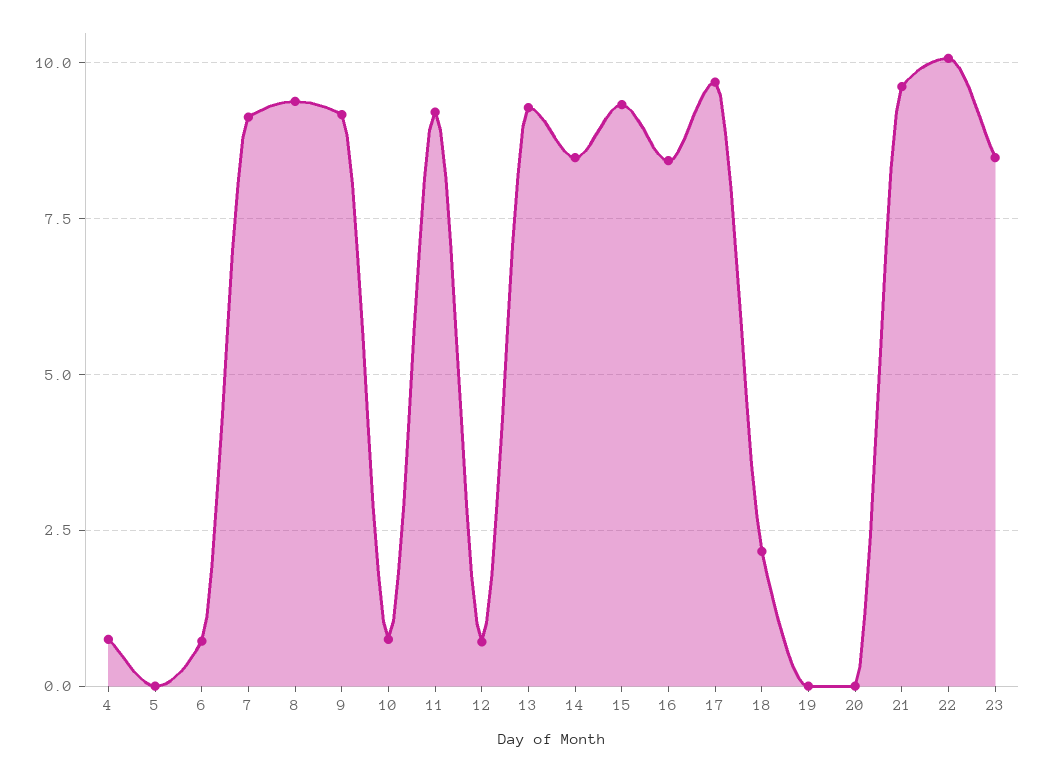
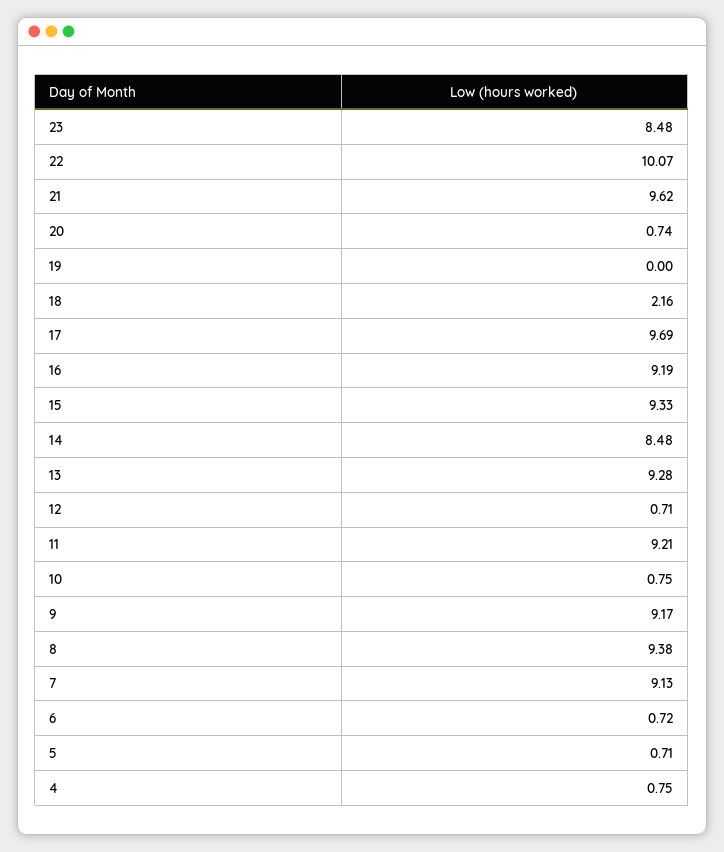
  {
    "4": 0.75,
-   "5": 0,
+   "5": 0.71,
    "6": 0.72,
    "7": 9.13,
    "8": 9.38,
    "9": 9.17,
    "10": 0.75,
    "11": 9.21,
    "12": 0.71,
    "13": 9.28,
    "14": 8.48,
    "15": 9.33,
-   "16": 8.5,
+   "16": 9.19,
    "17": 9.69,
    "18": 2.16,
    "19": 0,
-   "20": 0,
+   "20": 0.74,
    "21": 9.62,
    "22": 10.07,
    "23": 8.48
  }

